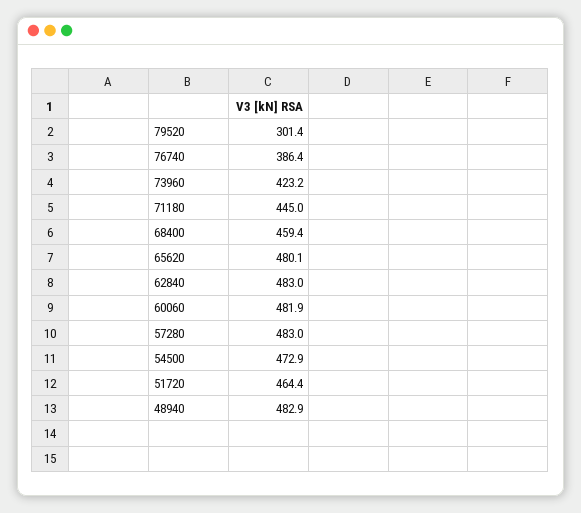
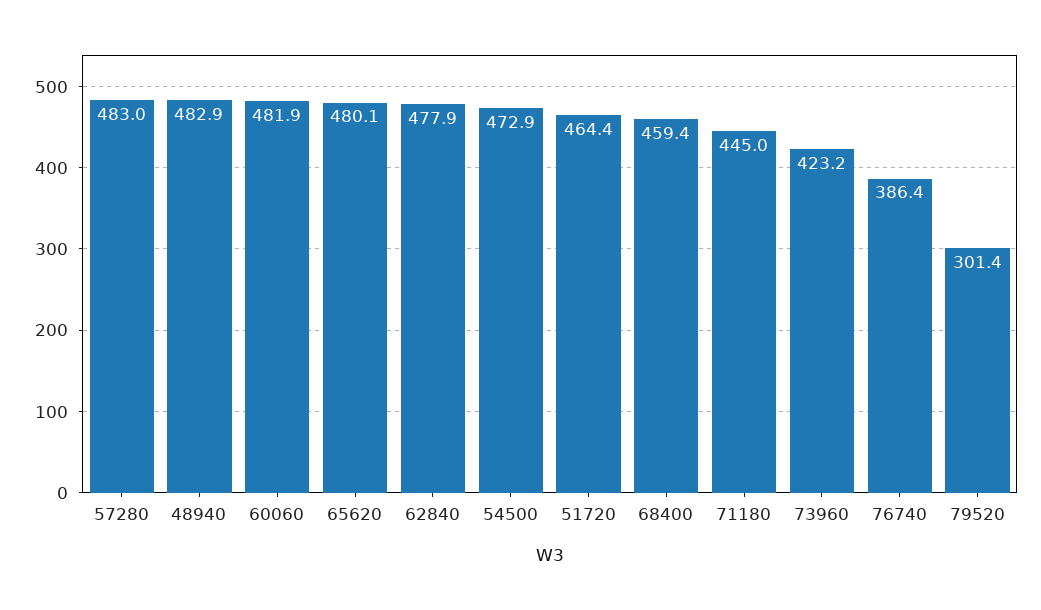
  {
    "79520": 301.4,
    "76740": 386.4,
    "73960": 423.2,
    "71180": 445,
    "68400": 459.4,
    "65620": 480.1,
-   "62840": 483,
+   "62840": 477.9,
    "60060": 481.9,
    "57280": 483,
    "54500": 472.9,
    "51720": 464.4,
    "48940": 482.9
  }

